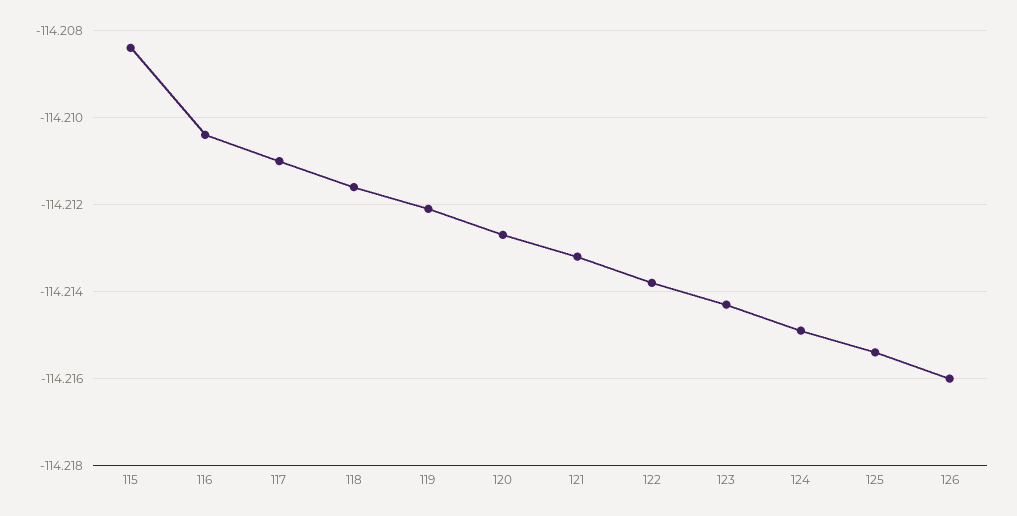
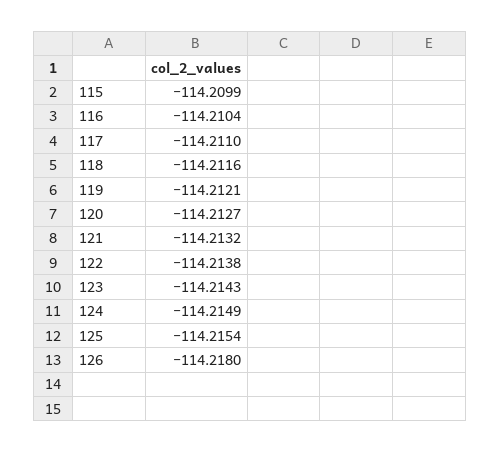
  {
-   "115": -114.2085,
+   "115": -114.2099,
    "116": -114.2104,
    "117": -114.211,
    "118": -114.2116,
    "119": -114.2121,
    "120": -114.2127,
    "121": -114.2132,
    "122": -114.2138,
    "123": -114.2143,
    "124": -114.2149,
    "125": -114.2154,
-   "126": -114.216
+   "126": -114.218
  }

